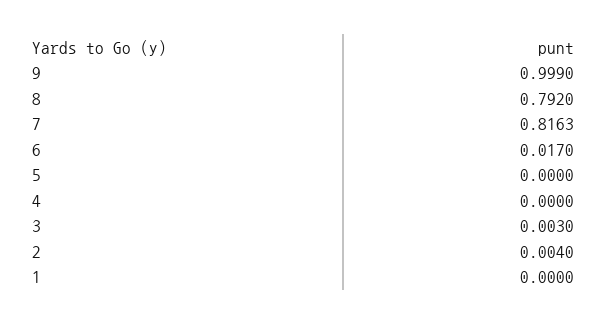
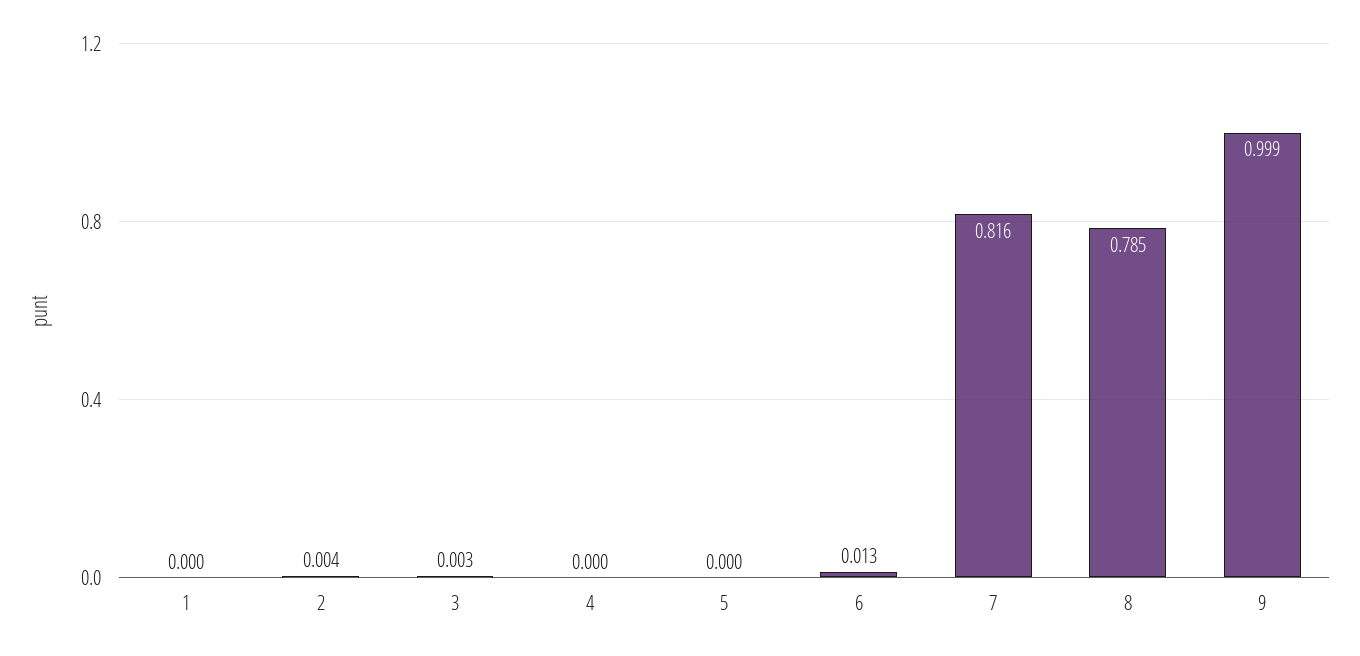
  {
    "9": 0.999,
-   "8": 0.792,
+   "8": 0.785,
    "7": 0.8163,
-   "6": 0.017,
+   "6": 0.013,
    "5": 0,
    "4": 0,
    "3": 0.003,
    "2": 0.004,
    "1": 0
  }

